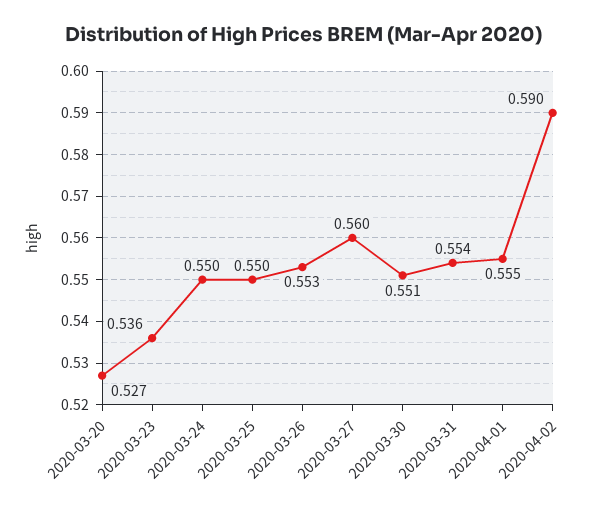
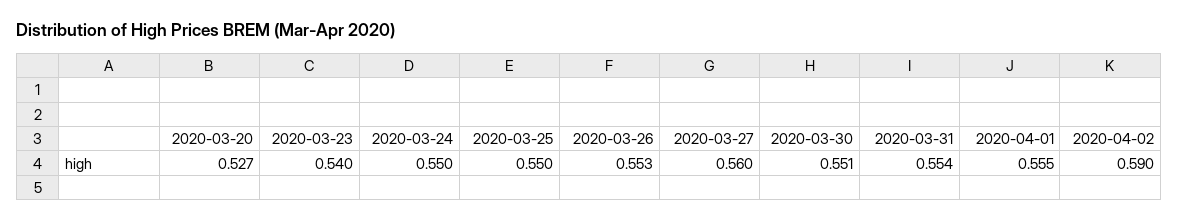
  {
    "2020-03-20": 0.527,
-   "2020-03-23": 0.536,
+   "2020-03-23": 0.54,
    "2020-03-24": 0.55,
    "2020-03-25": 0.55,
    "2020-03-26": 0.553,
    "2020-03-27": 0.56,
    "2020-03-30": 0.551,
    "2020-03-31": 0.554,
    "2020-04-01": 0.555,
    "2020-04-02": 0.59
  }

